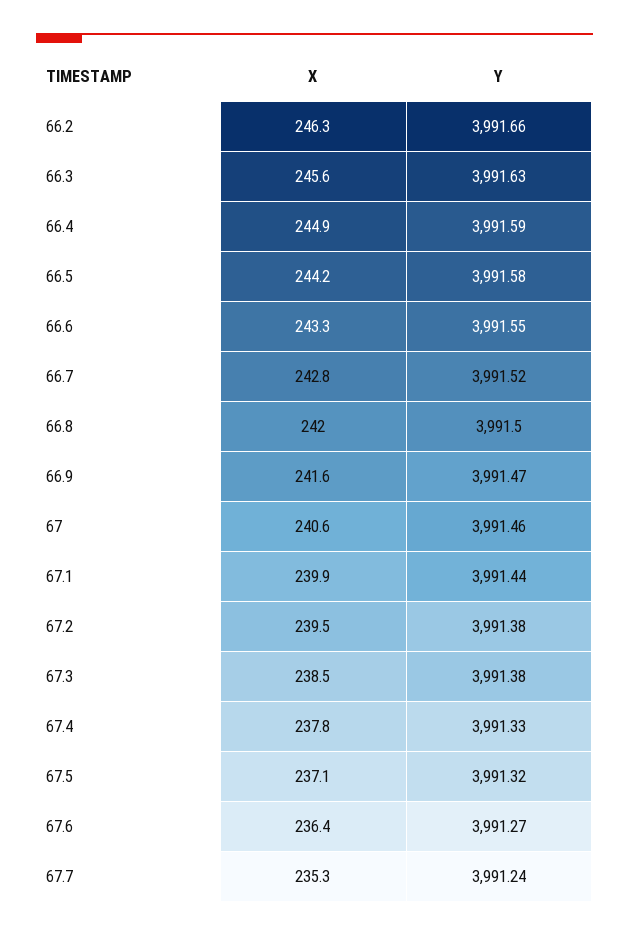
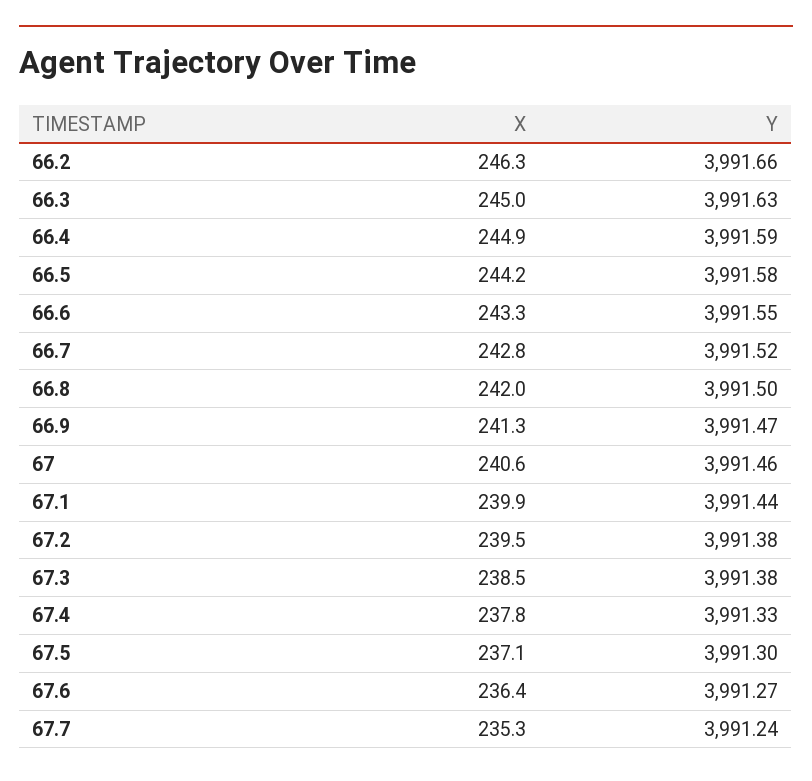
  {
    "X": {
      "66.2": 246.3,
-     "66.3": 245.6,
+     "66.3": 245,
      "66.4": 244.9,
      "66.5": 244.2,
      "66.6": 243.3,
      "66.7": 242.8,
      "66.8": 242,
-     "66.9": 241.6,
+     "66.9": 241.3,
      "67": 240.6,
      "67.1": 239.9,
      "67.2": 239.5,
      "67.3": 238.5,
      "67.4": 237.8,
      "67.5": 237.1,
      "67.6": 236.4,
      "67.7": 235.3
    },
    "Y": {
      "66.2": 3991.66,
      "66.3": 3991.63,
      "66.4": 3991.59,
      "66.5": 3991.58,
      "66.6": 3991.55,
      "66.7": 3991.52,
      "66.8": 3991.5,
      "66.9": 3991.47,
      "67": 3991.46,
      "67.1": 3991.44,
      "67.2": 3991.38,
      "67.3": 3991.38,
      "67.4": 3991.33,
-     "67.5": 3991.32,
+     "67.5": 3991.3,
      "67.6": 3991.27,
      "67.7": 3991.24
    }
  }

